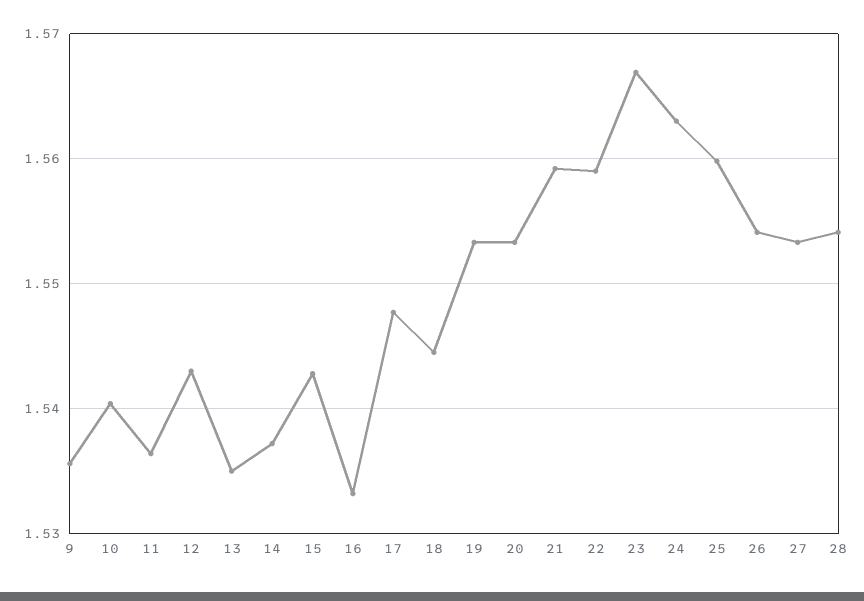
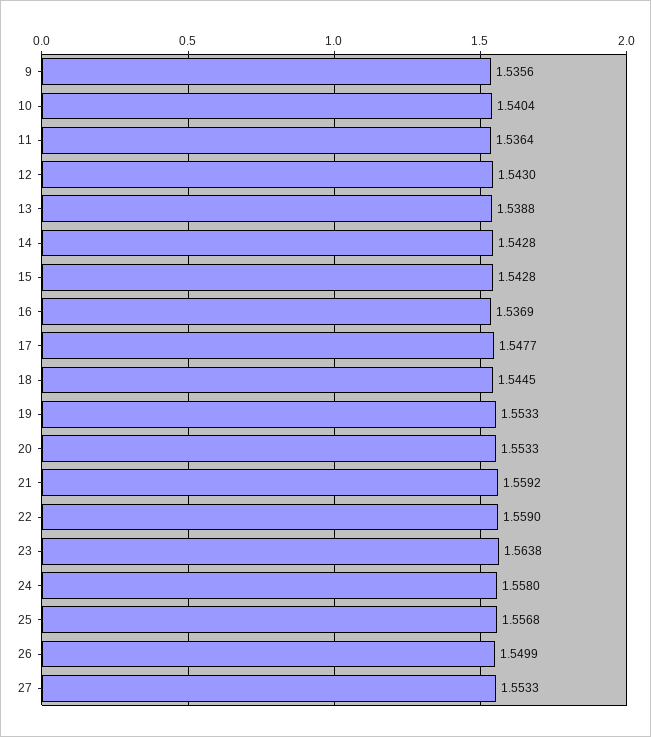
  {
    "9": 1.5356,
    "10": 1.5404,
    "11": 1.5364,
    "12": 1.543,
-   "13": 1.535,
+   "13": 1.5388,
-   "14": 1.537,
+   "14": 1.5428,
    "15": 1.5428,
-   "16": 1.533,
+   "16": 1.5369,
    "17": 1.5477,
    "18": 1.5445,
    "19": 1.5533,
    "20": 1.5533,
    "21": 1.5592,
    "22": 1.559,
-   "23": 1.567,
+   "23": 1.5638,
-   "24": 1.563,
+   "24": 1.558,
-   "25": 1.56,
+   "25": 1.5568,
-   "26": 1.554,
+   "26": 1.5499,
-   "27": 1.5533,
+   "27": 1.5533
-   "28": 1.554
  }

